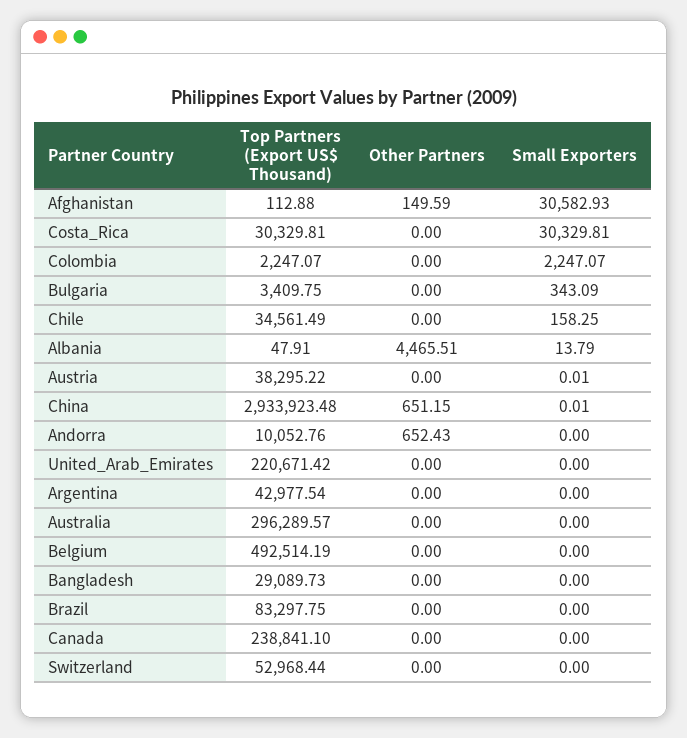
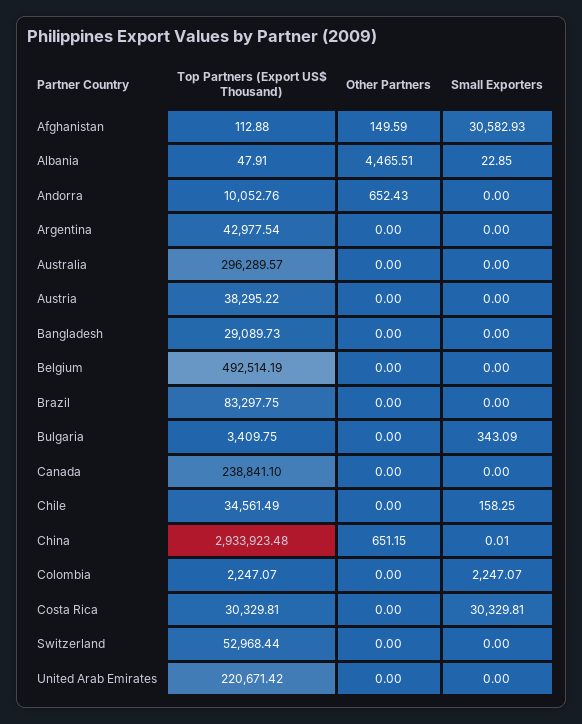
  {
    "Top Partners (Export US$ Thousand)": {
      "Afghanistan": 112.88,
      "Costa_Rica": 30329.81,
      "Colombia": 2247.07,
      "Bulgaria": 3409.75,
      "Chile": 34561.49,
      "Albania": 47.91,
      "Austria": 38295.22,
      "China": 2933923.48,
      "Andorra": 10052.76,
      "United_Arab_Emirates": 220671.42,
      "Argentina": 42977.54,
      "Australia": 296289.57,
      "Belgium": 492514.19,
      "Bangladesh": 29089.73,
      "Brazil": 83297.75,
      "Canada": 238841.1,
      "Switzerland": 52968.44
    },
    "Other Partners": {
      "Afghanistan": 149.59,
      "Costa_Rica": 0,
      "Colombia": 0,
      "Bulgaria": 0,
      "Chile": 0,
      "Albania": 4465.51,
      "Austria": 0,
      "China": 651.15,
      "Andorra": 652.43,
      "United_Arab_Emirates": 0,
      "Argentina": 0,
      "Australia": 0,
      "Belgium": 0,
      "Bangladesh": 0,
      "Brazil": 0,
      "Canada": 0,
      "Switzerland": 0
    },
    "Small Exporters": {
      "Afghanistan": 30582.93,
      "Costa_Rica": 30329.81,
      "Colombia": 2247.07,
      "Bulgaria": 343.09,
      "Chile": 158.25,
-     "Albania": 13.79,
+     "Albania": 22.85,
-     "Austria": 0.01,
+     "Austria": 0,
      "China": 0.01,
      "Andorra": 0,
      "United_Arab_Emirates": 0,
      "Argentina": 0,
      "Australia": 0,
      "Belgium": 0,
      "Bangladesh": 0,
      "Brazil": 0,
      "Canada": 0,
      "Switzerland": 0
    }
  }

